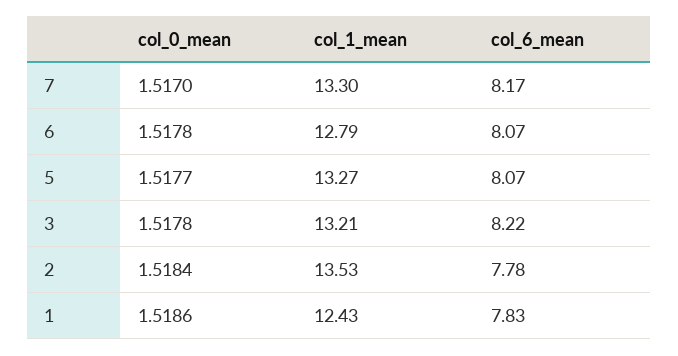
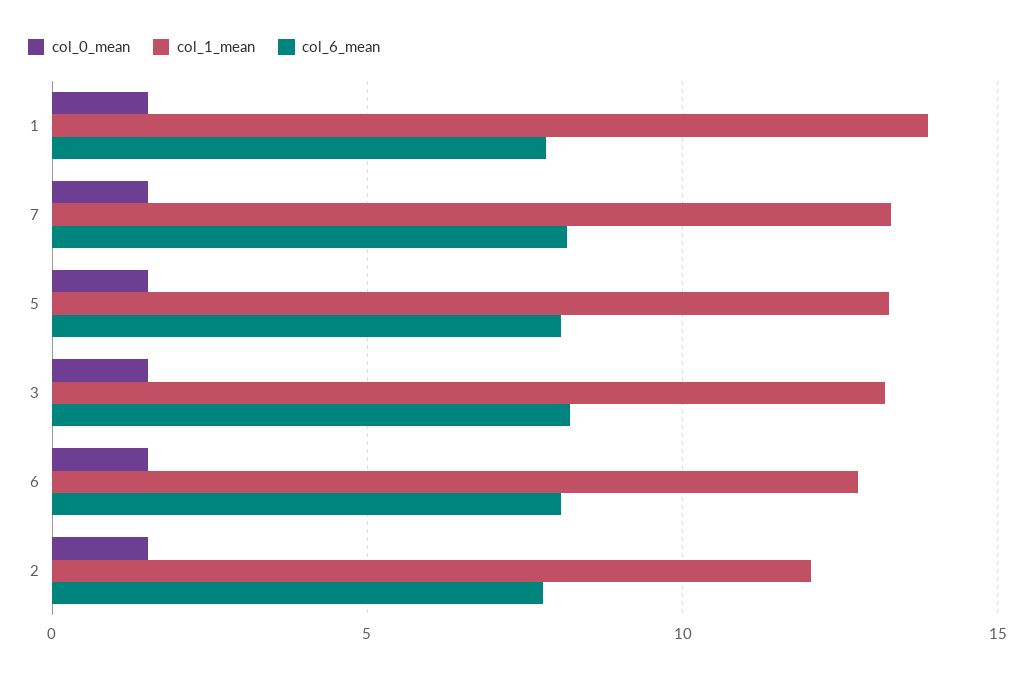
  {
    "col_0_mean": {
      "7": 1.517,
      "6": 1.5178,
      "5": 1.5177,
      "3": 1.5178,
      "2": 1.5184,
      "1": 1.5186
    },
    "col_1_mean": {
      "7": 13.3,
      "6": 12.79,
      "5": 13.27,
      "3": 13.21,
-     "2": 13.53,
+     "2": 12,
-     "1": 12.43
+     "1": 14
    },
    "col_6_mean": {
      "7": 8.17,
      "6": 8.07,
      "5": 8.07,
      "3": 8.22,
      "2": 7.78,
      "1": 7.83
    }
  }

